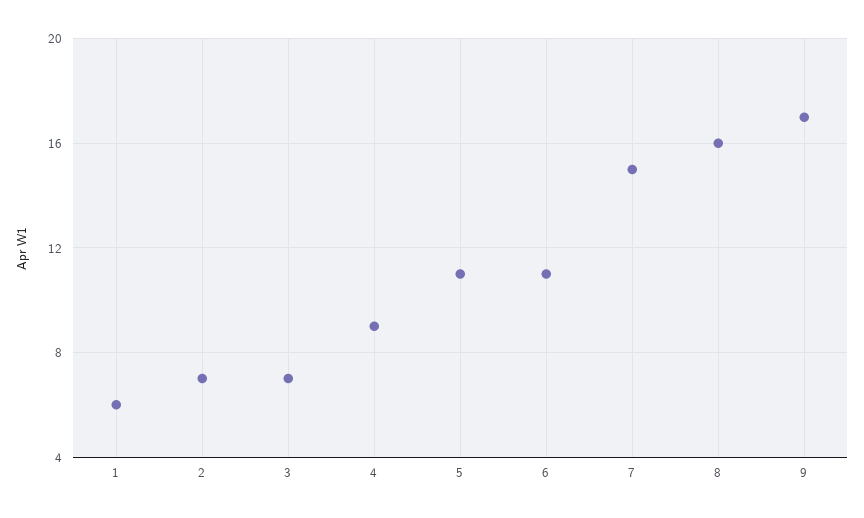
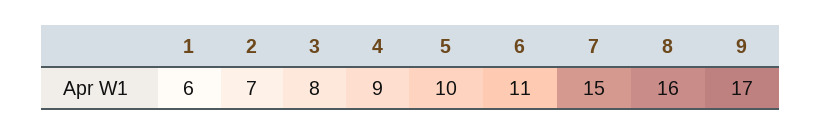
  {
    "1": 6,
    "2": 7,
-   "3": 7,
+   "3": 8,
    "4": 9,
-   "5": 11,
+   "5": 10,
    "6": 11,
    "7": 15,
    "8": 16,
    "9": 17
  }

